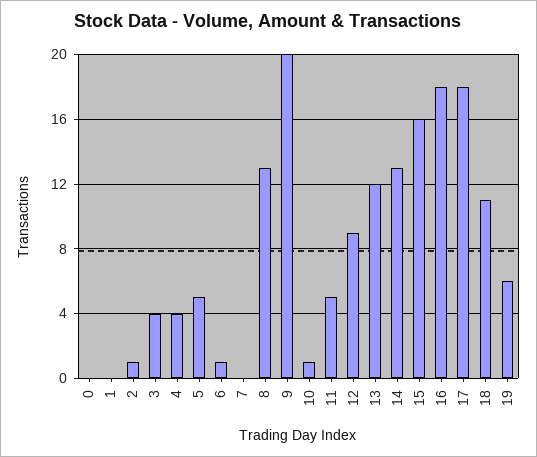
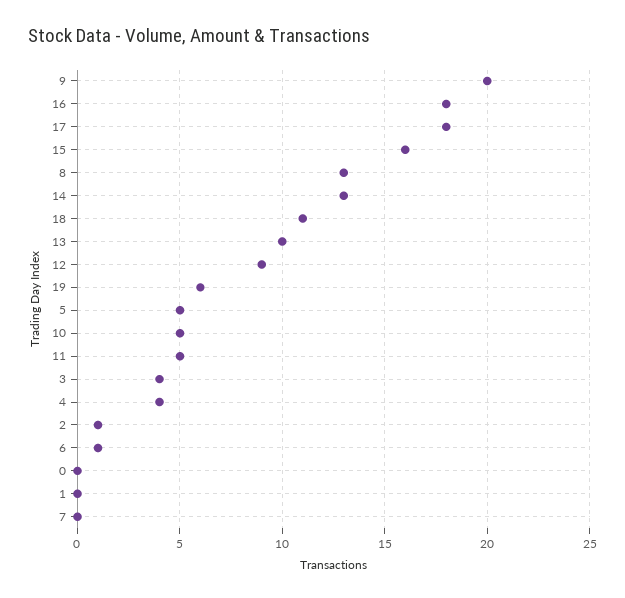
  {
    "0": 0,
    "1": 0,
    "2": 1,
    "3": 4,
    "4": 4,
    "5": 5,
    "6": 1,
    "7": 0,
    "8": 13,
    "9": 20,
-   "10": 1,
+   "10": 5,
    "11": 5,
    "12": 9,
-   "13": 12,
+   "13": 10,
    "14": 13,
    "15": 16,
    "16": 18,
    "17": 18,
    "18": 11,
    "19": 6
  }

